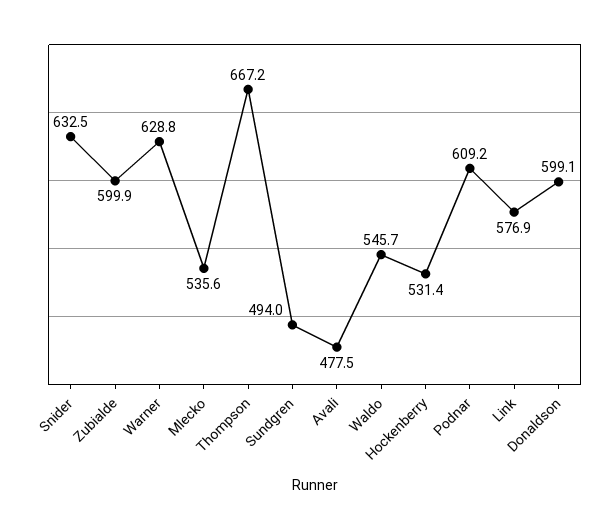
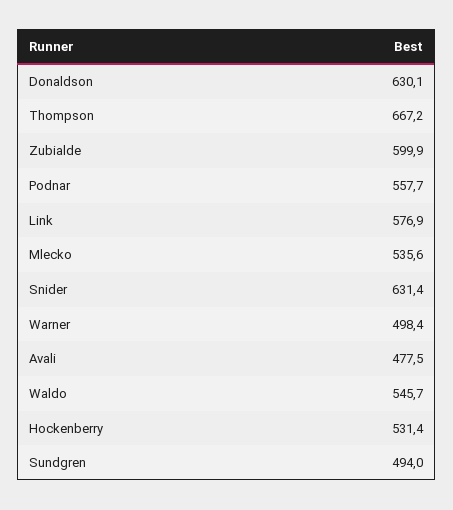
  {
-   "Snider": 632.5,
+   "Snider": 631.4,
    "Zubialde": 599.9,
-   "Warner": 628.8,
+   "Warner": 498.4,
    "Mlecko": 535.6,
    "Thompson": 667.2,
    "Sundgren": 494,
    "Avali": 477.5,
    "Waldo": 545.7,
    "Hockenberry": 531.4,
-   "Podnar": 609.2,
+   "Podnar": 557.7,
    "Link": 576.9,
-   "Donaldson": 599.1
+   "Donaldson": 630.1
  }

